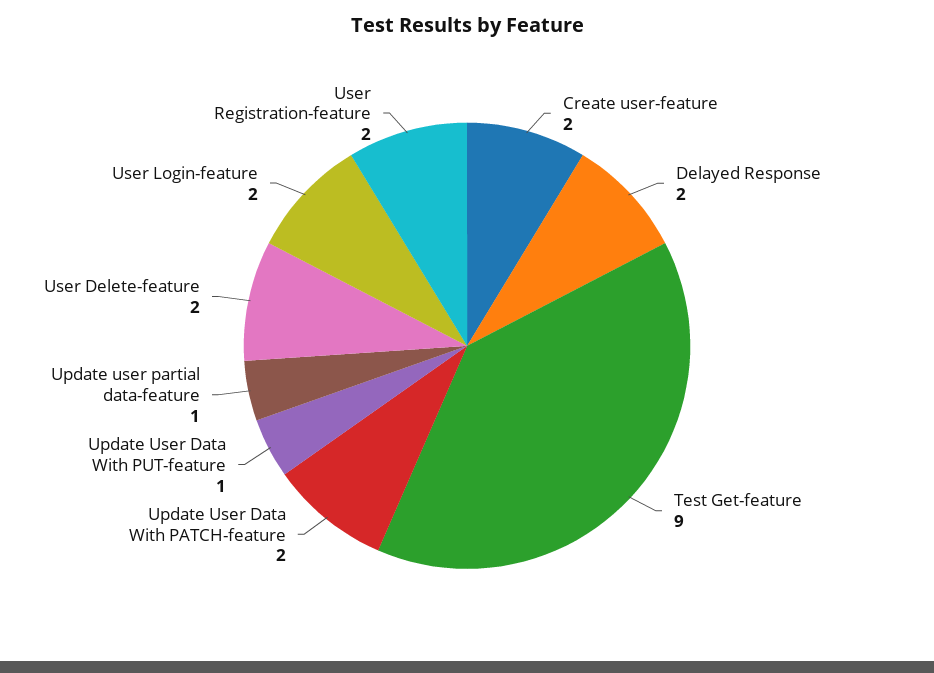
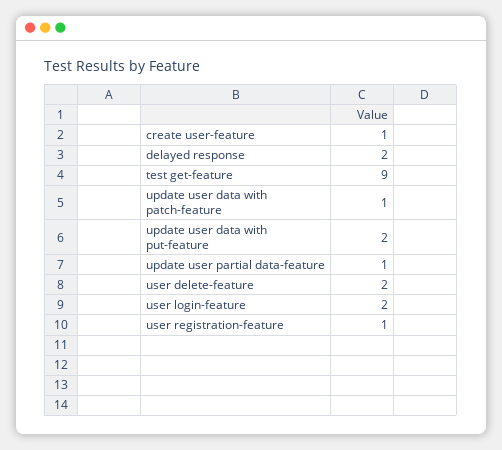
  {
-   "Create user-feature": 2,
+   "Create user-feature": 1,
    "Delayed Response": 2,
    "Test Get-feature": 9,
-   "Update User Data With PATCH-feature": 2,
+   "Update User Data With PATCH-feature": 1,
-   "Update User Data With PUT-feature": 1,
+   "Update User Data With PUT-feature": 2,
    "Update user partial data-feature": 1,
    "User Delete-feature": 2,
    "User Login-feature": 2,
-   "User Registration-feature": 2
+   "User Registration-feature": 1
  }

